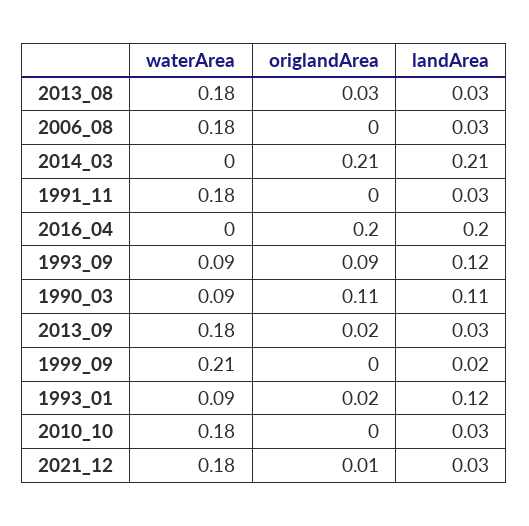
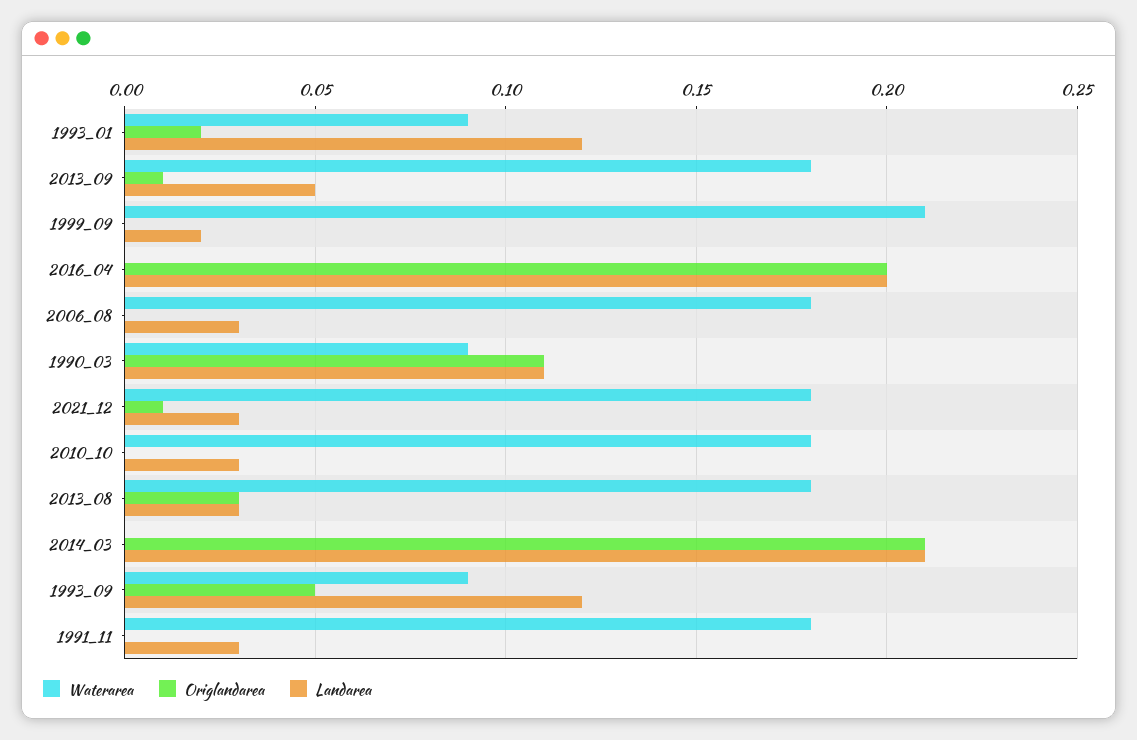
  {
    "waterArea": {
      "2013_08": 0.18,
      "2006_08": 0.18,
      "2014_03": 0,
      "1991_11": 0.18,
      "2016_04": 0,
      "1993_09": 0.09,
      "1990_03": 0.09,
      "2013_09": 0.18,
      "1999_09": 0.21,
      "1993_01": 0.09,
      "2010_10": 0.18,
      "2021_12": 0.18
    },
    "origlandArea": {
      "2013_08": 0.03,
      "2006_08": 0,
      "2014_03": 0.21,
      "1991_11": 0,
      "2016_04": 0.2,
-     "1993_09": 0.09,
+     "1993_09": 0.05,
      "1990_03": 0.11,
-     "2013_09": 0.02,
+     "2013_09": 0.01,
      "1999_09": 0,
      "1993_01": 0.02,
      "2010_10": 0,
      "2021_12": 0.01
    },
    "landArea": {
      "2013_08": 0.03,
      "2006_08": 0.03,
      "2014_03": 0.21,
      "1991_11": 0.03,
      "2016_04": 0.2,
      "1993_09": 0.12,
      "1990_03": 0.11,
-     "2013_09": 0.03,
+     "2013_09": 0.05,
      "1999_09": 0.02,
      "1993_01": 0.12,
      "2010_10": 0.03,
      "2021_12": 0.03
    }
  }

